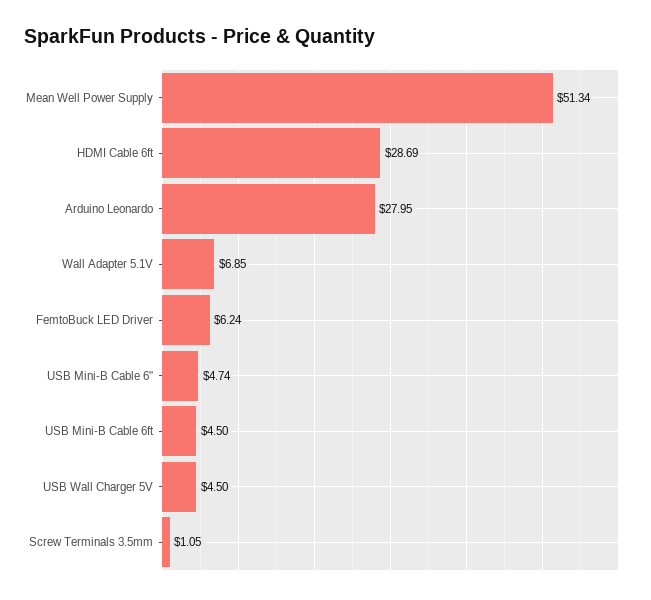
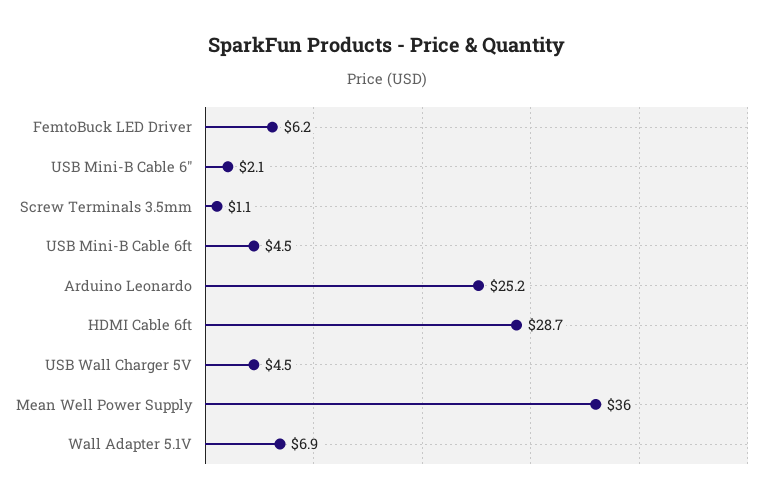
  {
-   "Mean Well Power Supply": 51.34,
+   "Mean Well Power Supply": 36,
    "HDMI Cable 6ft": 28.69,
-   "Arduino Leonardo": 27.95,
+   "Arduino Leonardo": 25.2,
    "Wall Adapter 5.1V": 6.85,
    "FemtoBuck LED Driver": 6.24,
-   "USB Mini-B Cable 6\"": 4.74,
+   "USB Mini-B Cable 6\"": 2.1,
    "USB Mini-B Cable 6ft": 4.5,
    "USB Wall Charger 5V": 4.5,
    "Screw Terminals 3.5mm": 1.05
  }

